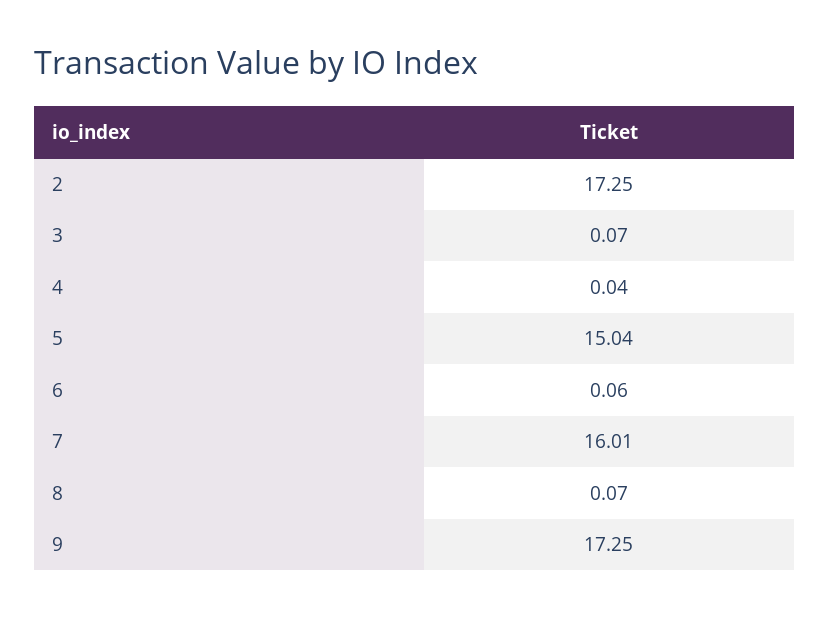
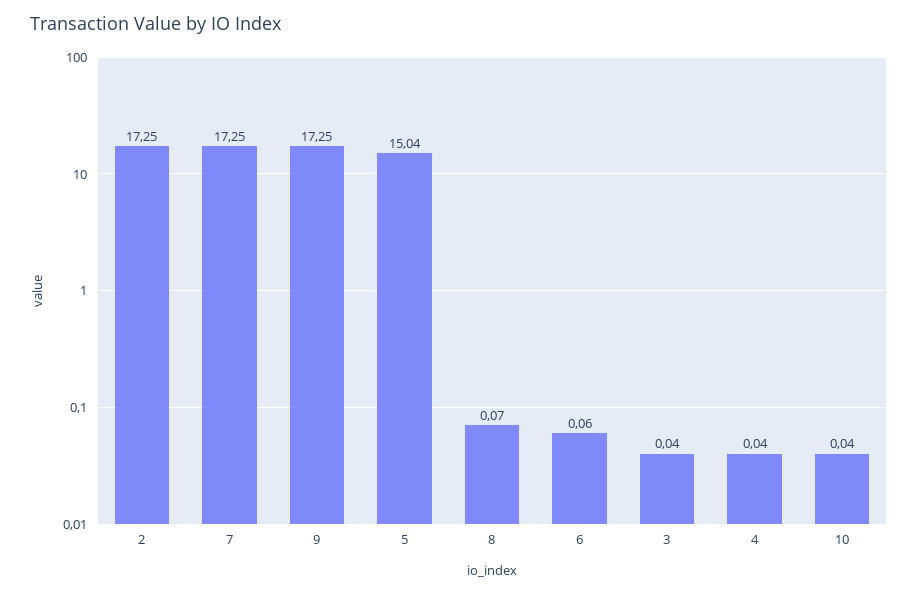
  {
    "2": 17.25,
-   "3": 0.07,
+   "3": 0.04,
    "4": 0.04,
    "5": 15.04,
    "6": 0.06,
-   "7": 16.01,
+   "7": 17.25,
    "8": 0.07,
-   "9": 17.25
+   "9": 17.25,
+   "10": 0.04
  }

